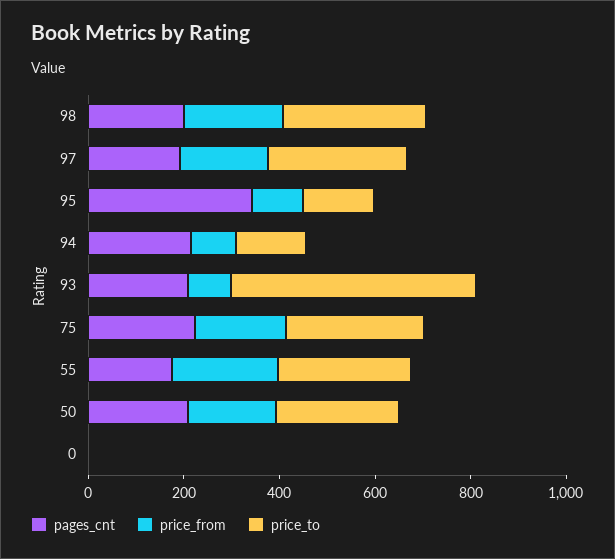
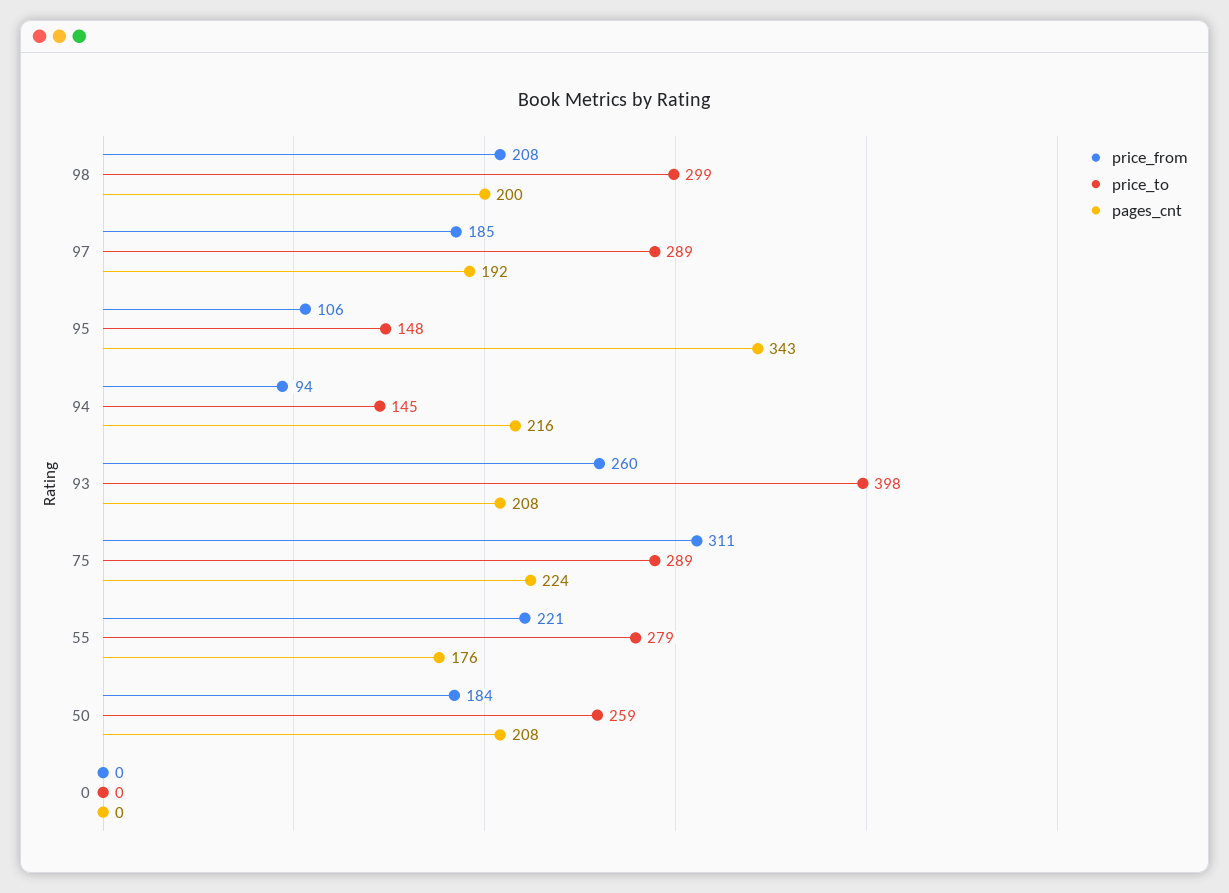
  {
    "pages_cnt": {
      "98": 200,
      "97": 192,
      "95": 343,
      "94": 216,
      "93": 208,
      "75": 224,
      "55": 176,
      "50": 208,
      "0": 0
    },
    "price_from": {
      "98": 208,
      "97": 185,
      "95": 106,
      "94": 94,
-     "93": 100,
+     "93": 260,
-     "75": 200,
+     "75": 311,
      "55": 221,
      "50": 184,
      "0": 0
    },
    "price_to": {
      "98": 299,
      "97": 289,
      "95": 148,
      "94": 145,
-     "93": 500,
+     "93": 398,
      "75": 289,
      "55": 279,
      "50": 259,
      "0": 0
    }
  }

